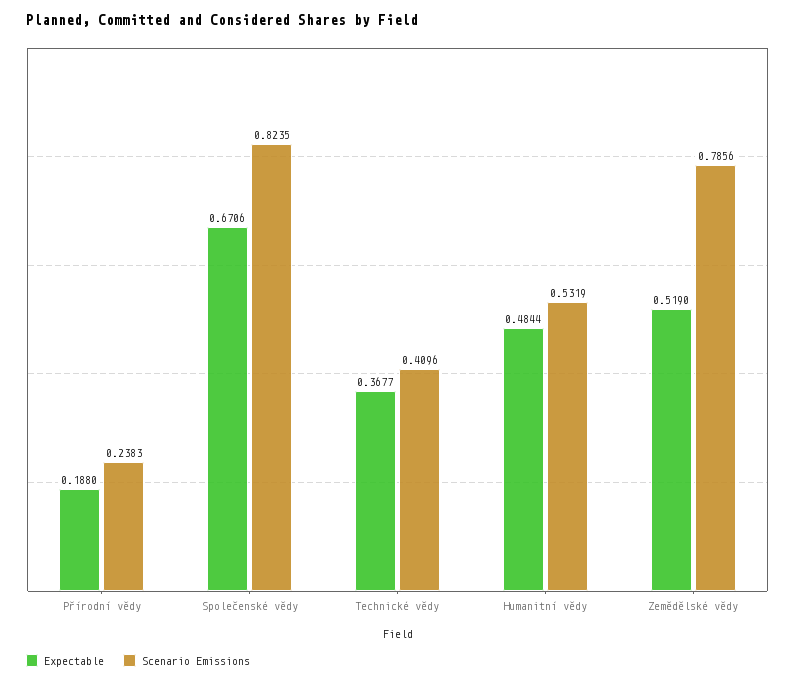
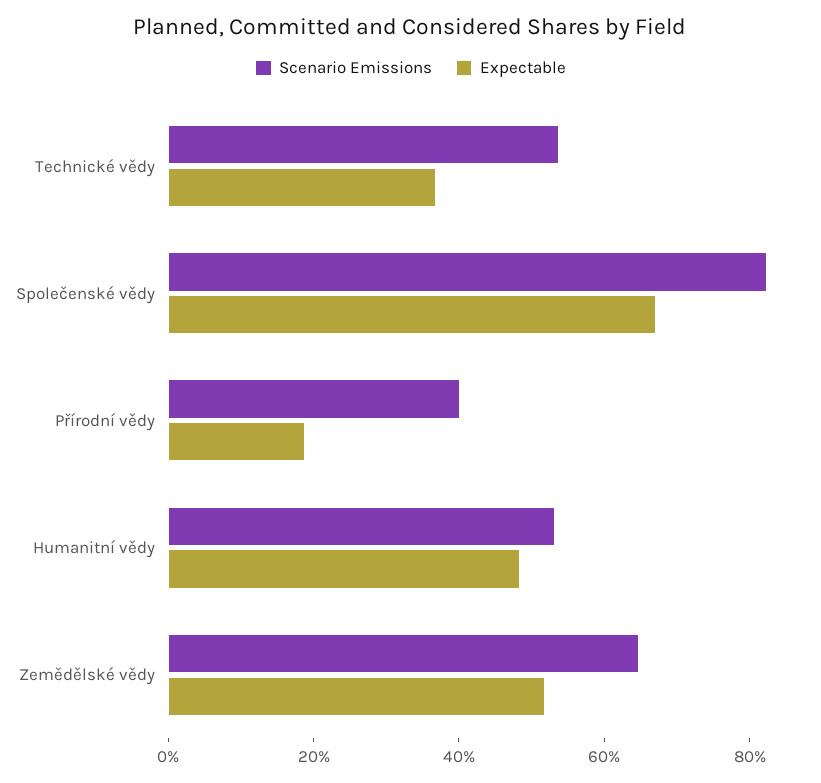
  {
    "Expectable": {
      "Přírodní vědy": 0.188,
      "Společenské vědy": 0.6706,
      "Technické vědy": 0.3677,
      "Humanitní vědy": 0.4844,
      "Zemědělské vědy": 0.519
    },
    "Scenario Emissions": {
-     "Přírodní vědy": 0.2383,
+     "Přírodní vědy": 0.4,
      "Společenské vědy": 0.8235,
-     "Technické vědy": 0.4096,
+     "Technické vědy": 0.55,
      "Humanitní vědy": 0.5319,
-     "Zemědělské vědy": 0.7856
+     "Zemědělské vědy": 0.65
    }
  }

